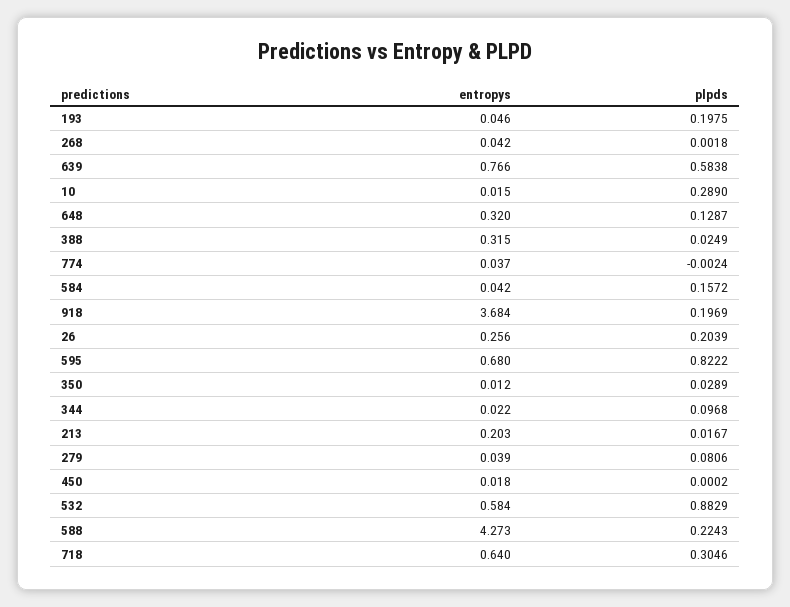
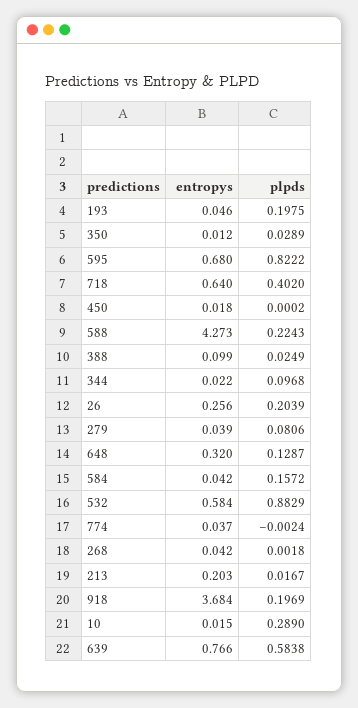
  {
    "entropys": {
      "193": 0.046,
      "268": 0.042,
      "639": 0.766,
      "10": 0.015,
      "648": 0.32,
-     "388": 0.315,
+     "388": 0.099,
      "774": 0.037,
      "584": 0.042,
      "918": 3.684,
      "26": 0.256,
      "595": 0.68,
      "350": 0.012,
      "344": 0.022,
      "213": 0.203,
      "279": 0.039,
      "450": 0.018,
      "532": 0.584,
      "588": 4.273,
      "718": 0.64
    },
    "plpds": {
      "193": 0.1975,
      "268": 0.0018,
      "639": 0.5838,
      "10": 0.289,
      "648": 0.1287,
      "388": 0.0249,
      "774": -0.0024,
      "584": 0.1572,
      "918": 0.1969,
      "26": 0.2039,
      "595": 0.8222,
      "350": 0.0289,
      "344": 0.0968,
      "213": 0.0167,
      "279": 0.0806,
      "450": 0.0002,
      "532": 0.8829,
      "588": 0.2243,
-     "718": 0.3046
+     "718": 0.402
    }
  }

